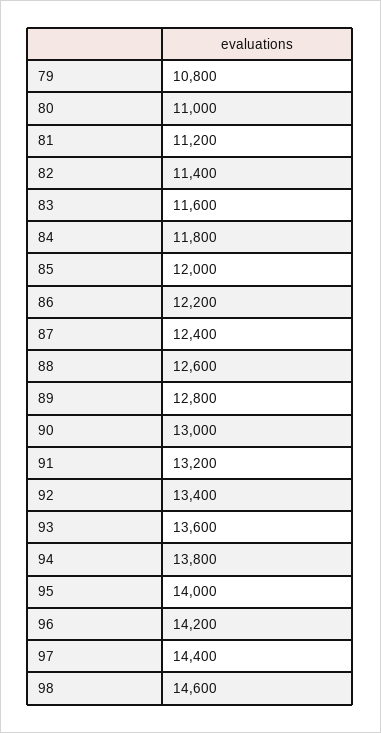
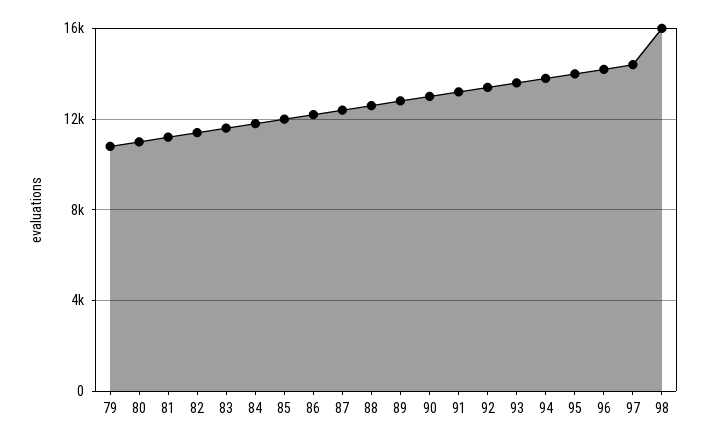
  {
    "79": 10800,
    "80": 11000,
    "81": 11200,
    "82": 11400,
    "83": 11600,
    "84": 11800,
    "85": 12000,
    "86": 12200,
    "87": 12400,
    "88": 12600,
    "89": 12800,
    "90": 13000,
    "91": 13200,
    "92": 13400,
    "93": 13600,
    "94": 13800,
    "95": 14000,
    "96": 14200,
    "97": 14400,
-   "98": 14600
+   "98": 16000
  }

